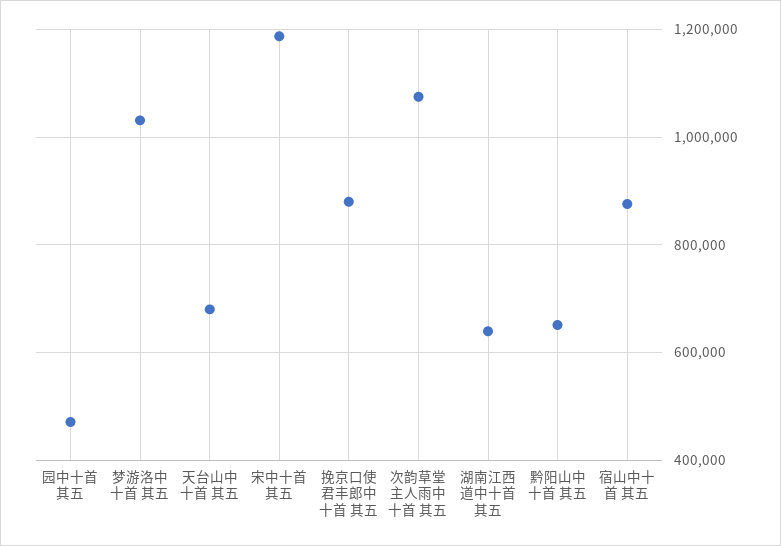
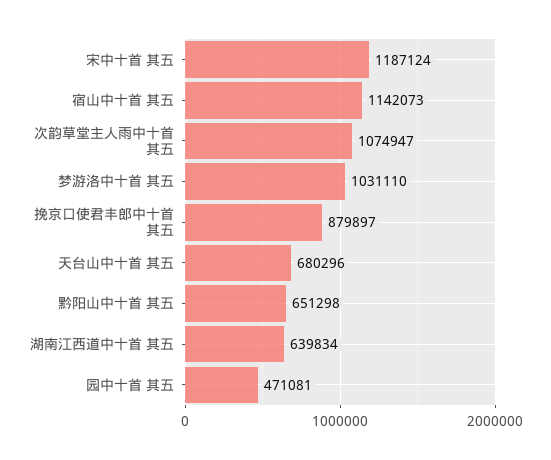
  {
    "园中十首 其五": 471081,
    "梦游洛中十首 其五": 1031110,
    "天台山中十首 其五": 680296,
    "宋中十首 其五": 1187124,
    "挽京口使君丰郎中十首 其五": 879897,
    "次韵草堂主人雨中十首 其五": 1074947,
    "湖南江西道中十首 其五": 639834,
    "黔阳山中十首 其五": 651298,
-   "宿山中十首 其五": 880000
+   "宿山中十首 其五": 1142073
  }

